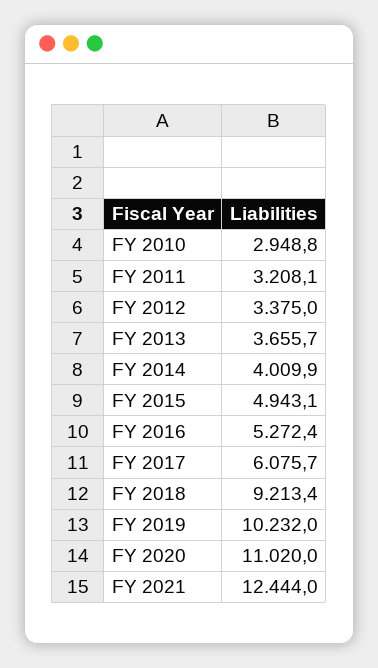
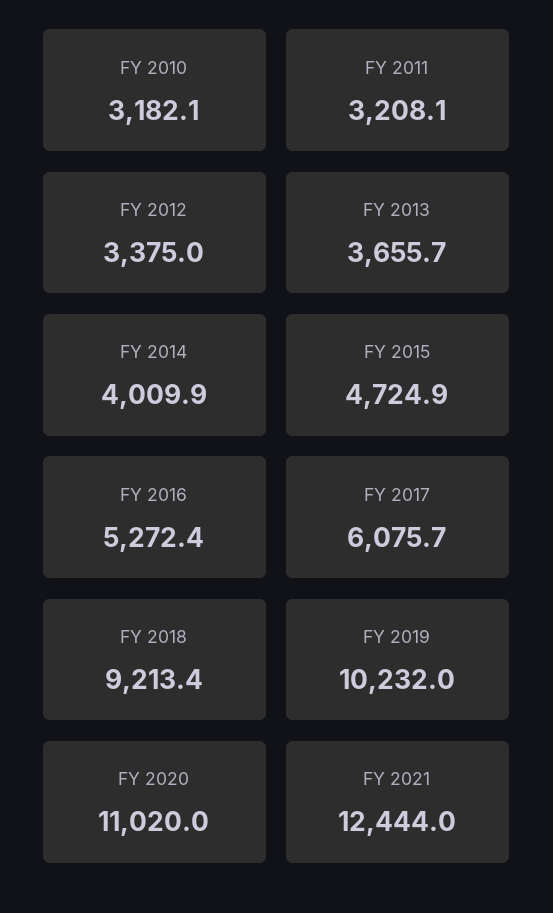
  {
-   "FY 2010": 2948.8,
+   "FY 2010": 3182.1,
    "FY 2011": 3208.1,
    "FY 2012": 3375,
    "FY 2013": 3655.7,
    "FY 2014": 4009.9,
-   "FY 2015": 4943.1,
+   "FY 2015": 4724.9,
    "FY 2016": 5272.4,
    "FY 2017": 6075.7,
    "FY 2018": 9213.4,
    "FY 2019": 10232,
    "FY 2020": 11020,
    "FY 2021": 12444
  }

